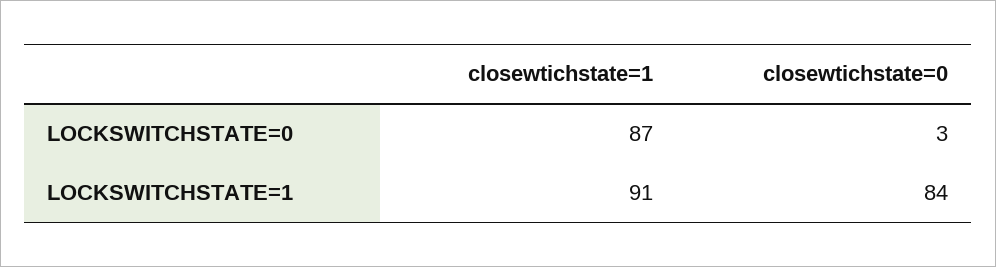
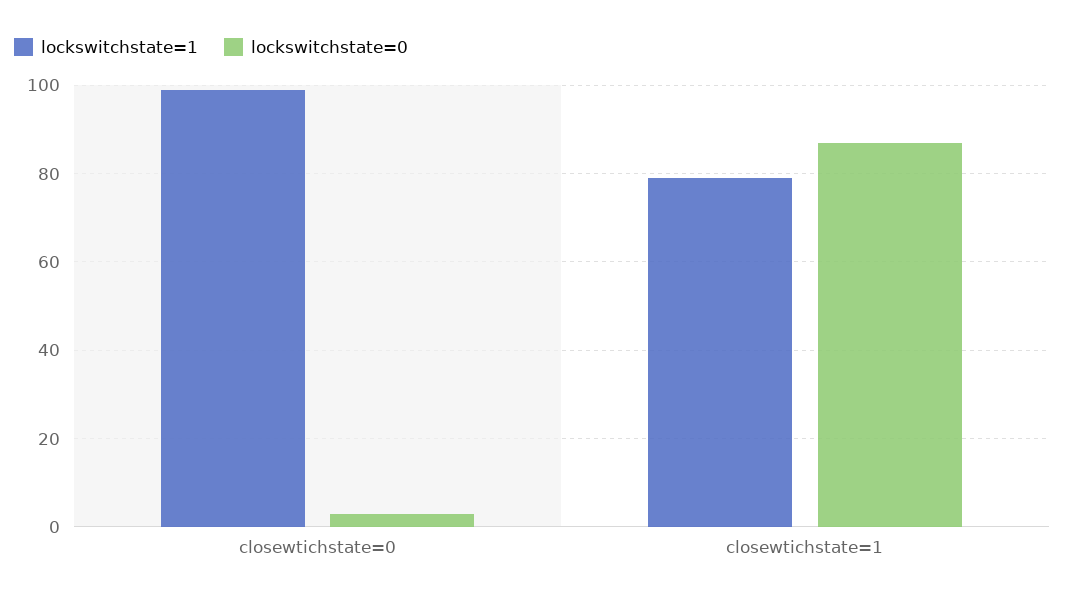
  {
    "LOCKSWITCHSTATE=0": {
      "closewtichstate=1": 87,
      "closewtichstate=0": 3
    },
    "LOCKSWITCHSTATE=1": {
-     "closewtichstate=1": 91,
+     "closewtichstate=1": 80,
-     "closewtichstate=0": 84
+     "closewtichstate=0": 100
    }
  }

